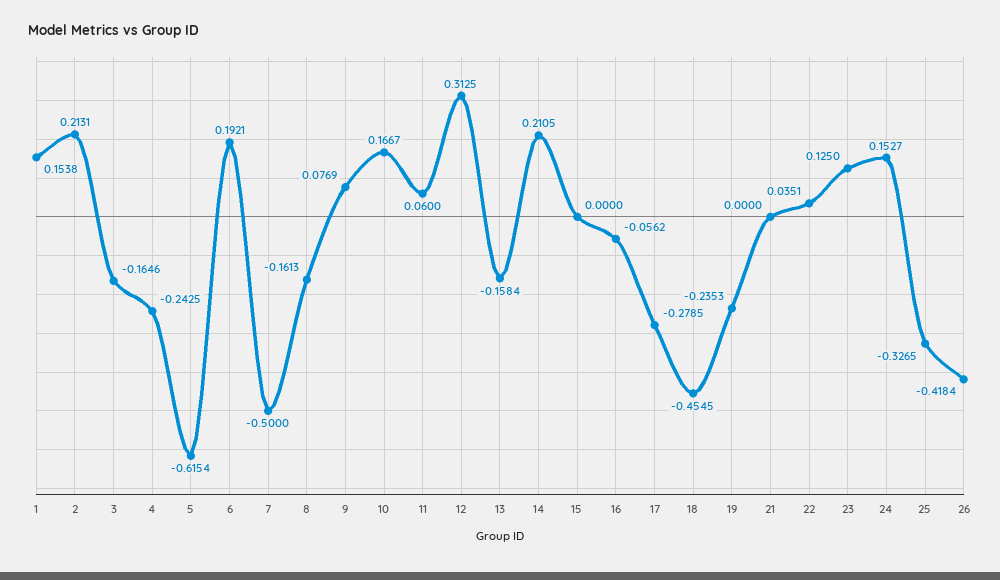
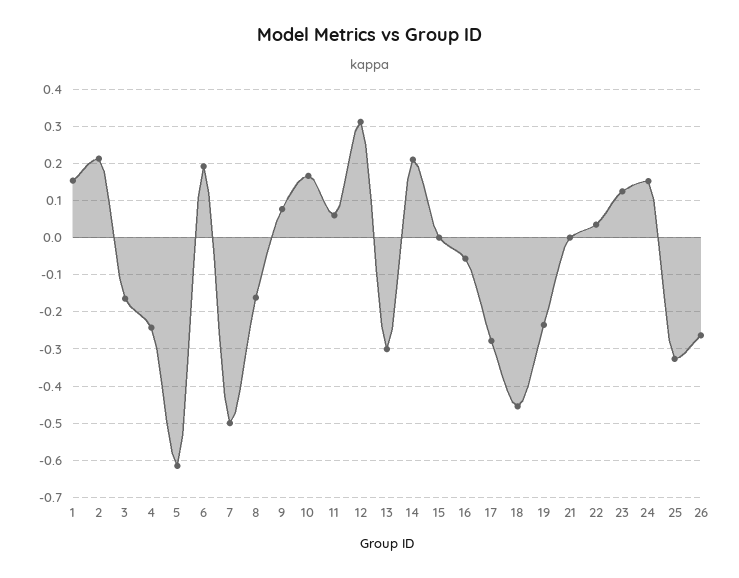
  {
    "1": 0.1538,
    "2": 0.2131,
    "3": -0.1646,
    "4": -0.2425,
    "5": -0.6154,
    "6": 0.1921,
    "7": -0.5,
    "8": -0.1613,
    "9": 0.0769,
    "10": 0.1667,
    "11": 0.06,
    "12": 0.3125,
-   "13": -0.1584,
+   "13": -0.3,
    "14": 0.2105,
    "15": 0,
    "16": -0.0562,
    "17": -0.2785,
    "18": -0.4545,
    "19": -0.2353,
    "21": 0,
    "22": 0.0351,
    "23": 0.125,
    "24": 0.1527,
    "25": -0.3265,
-   "26": -0.4184
+   "26": -0.26
  }

